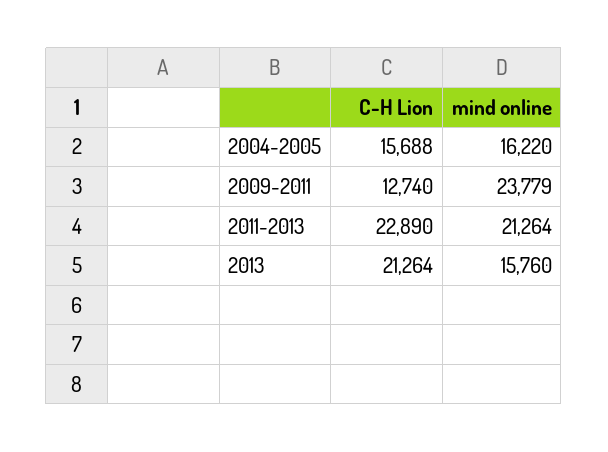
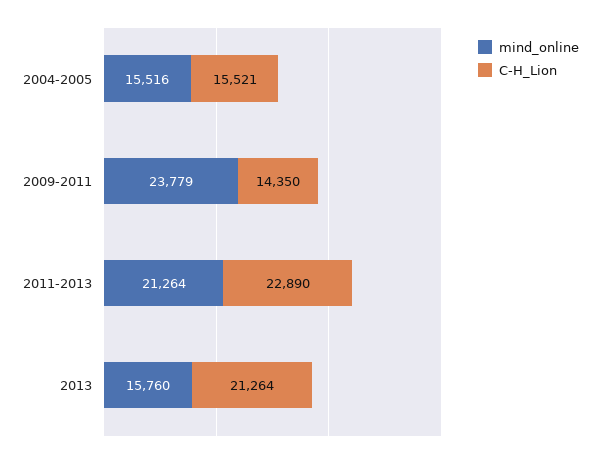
  {
    "C-H Lion": {
-     "2004-2005": 15688,
+     "2004-2005": 15521,
-     "2009-2011": 12740,
+     "2009-2011": 14350,
      "2011-2013": 22890,
      "2013": 21264
    },
    "mind online": {
-     "2004-2005": 16220,
+     "2004-2005": 15516,
      "2009-2011": 23779,
      "2011-2013": 21264,
      "2013": 15760
    }
  }

